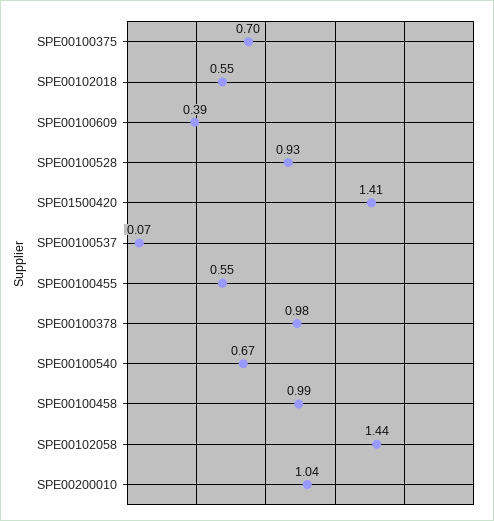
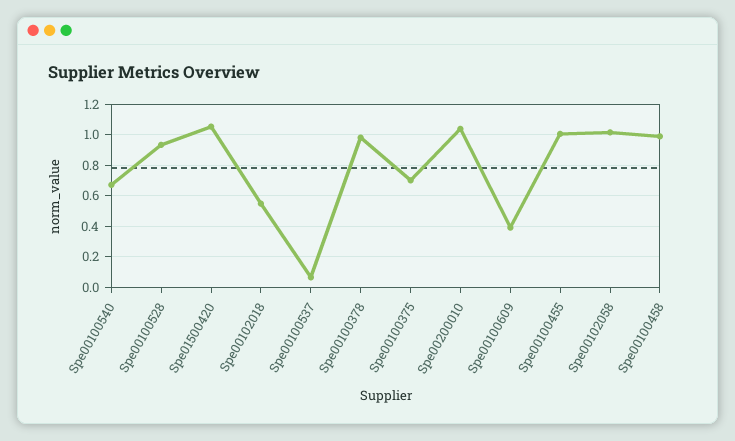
  {
    "SPE00100375": 0.7,
    "SPE00102018": 0.55,
    "SPE00100609": 0.39,
    "SPE00100528": 0.93,
-   "SPE01500420": 1.41,
+   "SPE01500420": 1.05,
    "SPE00100537": 0.07,
-   "SPE00100455": 0.55,
+   "SPE00100455": 1,
    "SPE00100378": 0.98,
    "SPE00100540": 0.67,
    "SPE00100458": 0.99,
-   "SPE00102058": 1.44,
+   "SPE00102058": 1,
    "SPE00200010": 1.04
  }

